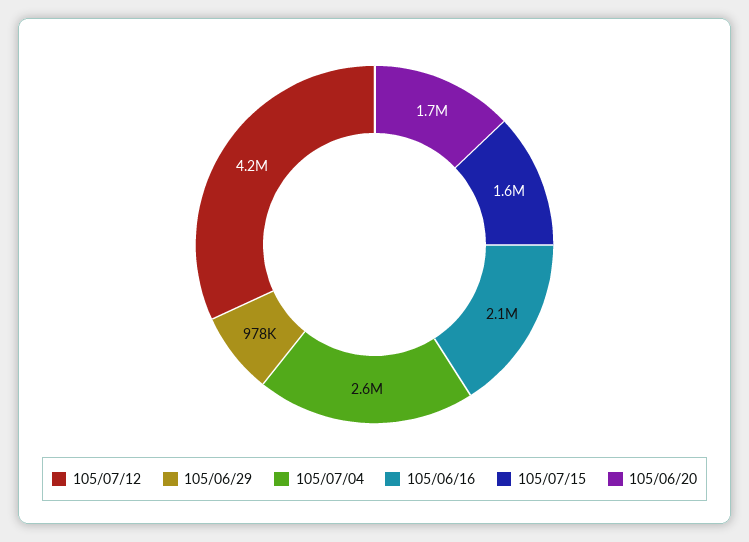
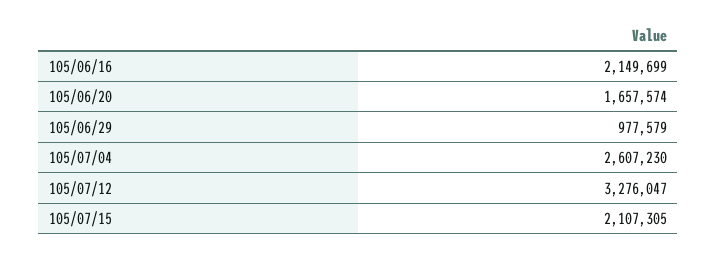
  {
-   "105/07/12": 4200000,
+   "105/07/12": 3276047,
    "105/06/29": 977579,
    "105/07/04": 2607230,
    "105/06/16": 2149699,
-   "105/07/15": 1600000,
+   "105/07/15": 2107305,
    "105/06/20": 1657574
  }

